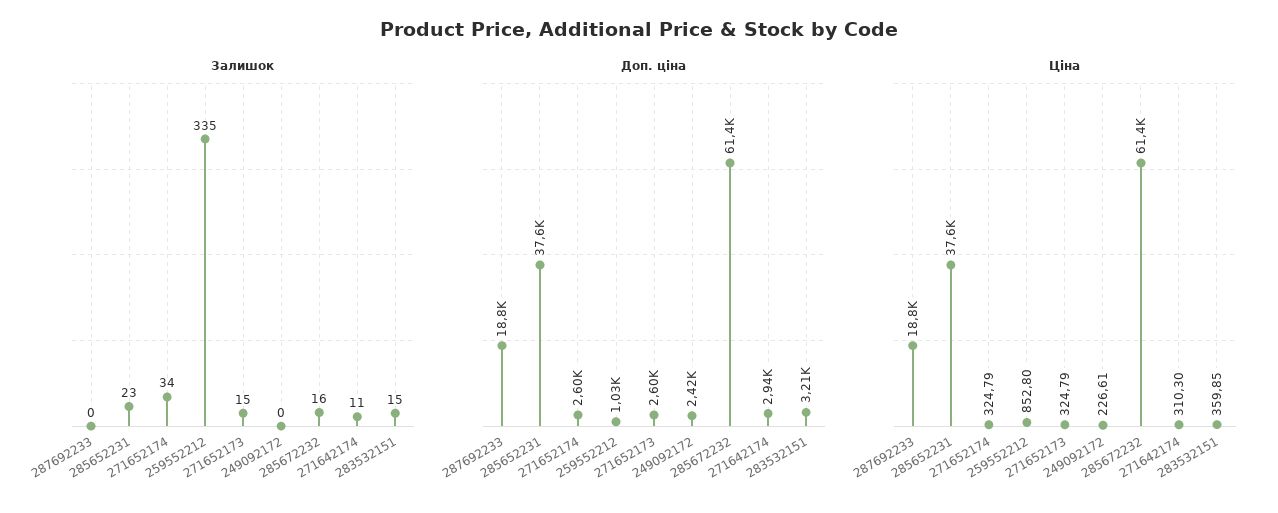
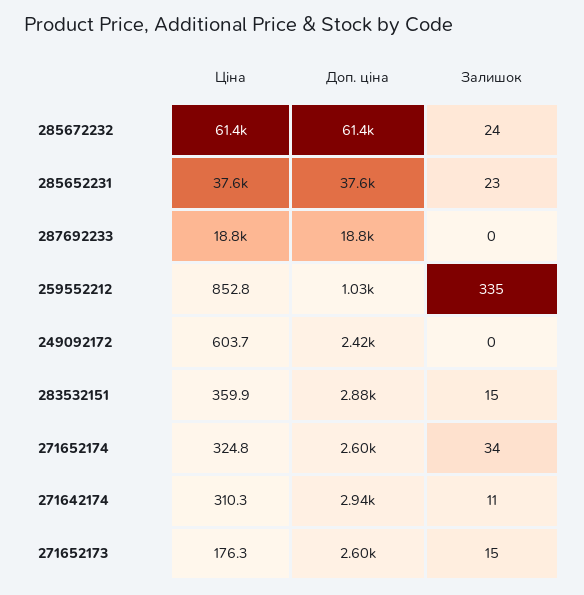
  {
    "Залишок": {
      "287692233": 0,
      "285652231": 23,
      "271652174": 34,
      "259552212": 335,
      "271652173": 15,
      "249092172": 0,
-     "285672232": 16,
+     "285672232": 24,
      "271642174": 11,
      "283532151": 15
    },
    "Доп. ціна": {
      "287692233": 18800,
      "285652231": 37600,
      "271652174": 2600,
      "259552212": 1030,
      "271652173": 2600,
      "249092172": 2420,
      "285672232": 61400,
      "271642174": 2940,
-     "283532151": 3210
+     "283532151": 2880
    },
    "Ціна": {
      "287692233": 18800,
      "285652231": 37600,
      "271652174": 324.79,
      "259552212": 852.8,
-     "271652173": 324.79,
+     "271652173": 176.3,
-     "249092172": 226.61,
+     "249092172": 603.7,
      "285672232": 61400,
      "271642174": 310.3,
      "283532151": 359.85
    }
  }

